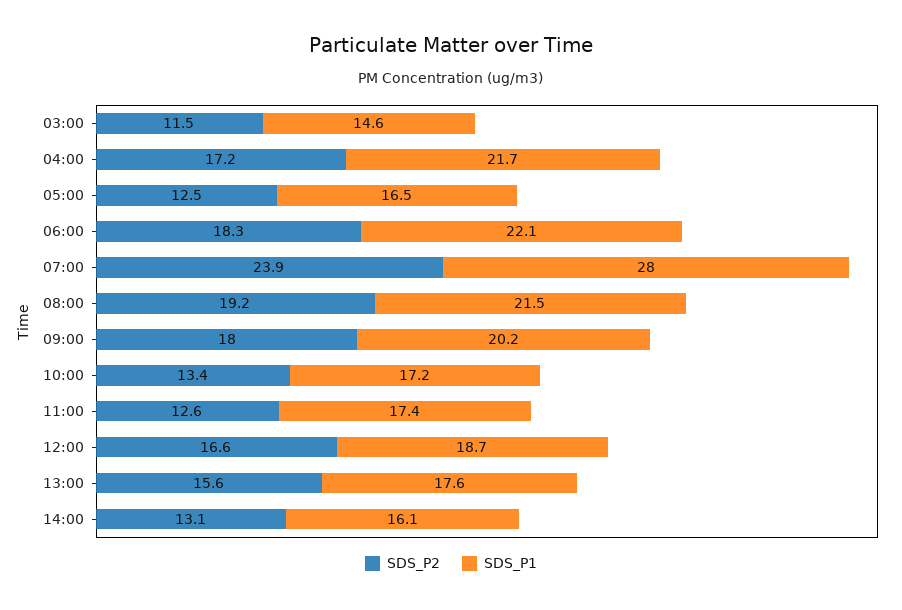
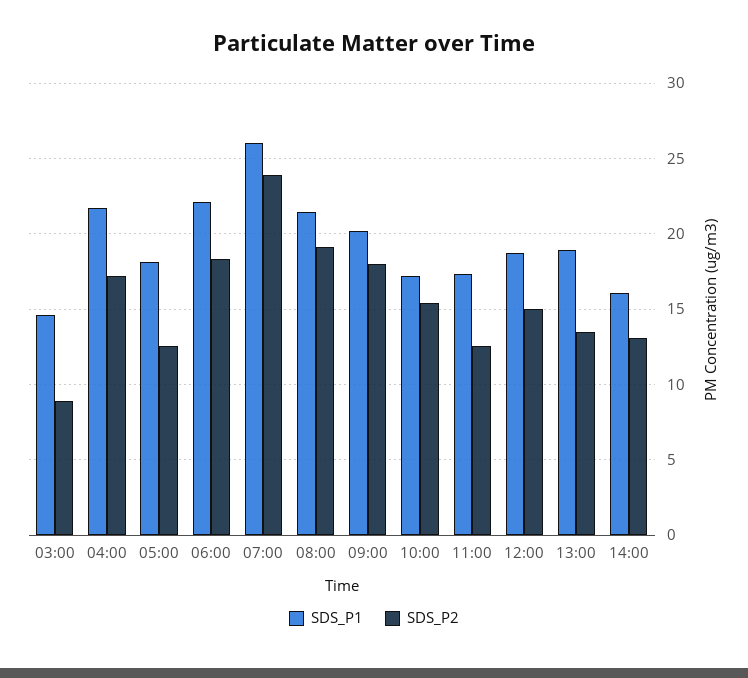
  {
    "SDS_P2": {
-     "03:00": 11.5,
+     "03:00": 9,
      "04:00": 17.2,
      "05:00": 12.5,
      "06:00": 18.3,
      "07:00": 23.9,
      "08:00": 19.2,
      "09:00": 18,
-     "10:00": 13.4,
+     "10:00": 15.5,
      "11:00": 12.6,
-     "12:00": 16.6,
+     "12:00": 15,
-     "13:00": 15.6,
+     "13:00": 13.5,
      "14:00": 13.1
    },
    "SDS_P1": {
      "03:00": 14.6,
      "04:00": 21.7,
-     "05:00": 16.5,
+     "05:00": 18,
      "06:00": 22.1,
-     "07:00": 28,
+     "07:00": 26,
      "08:00": 21.5,
      "09:00": 20.2,
      "10:00": 17.2,
      "11:00": 17.4,
      "12:00": 18.7,
-     "13:00": 17.6,
+     "13:00": 19,
      "14:00": 16.1
    }
  }

